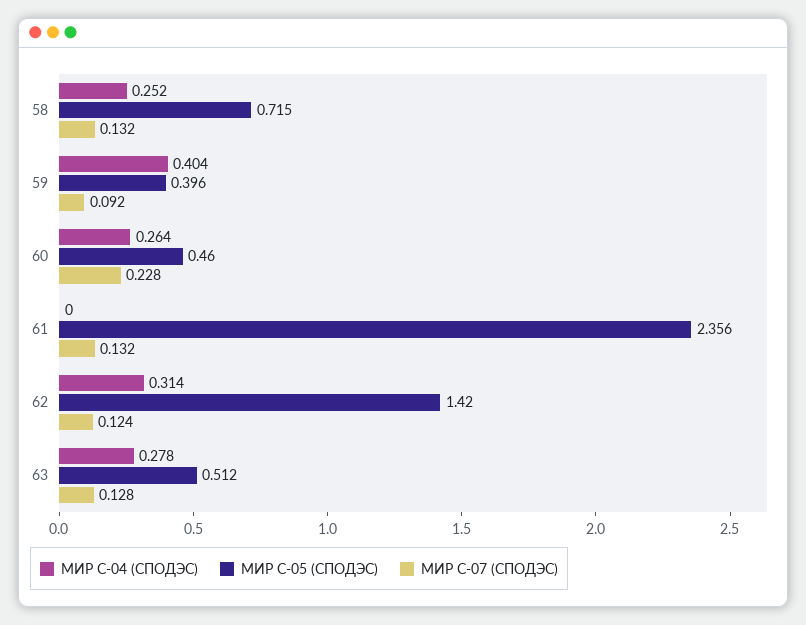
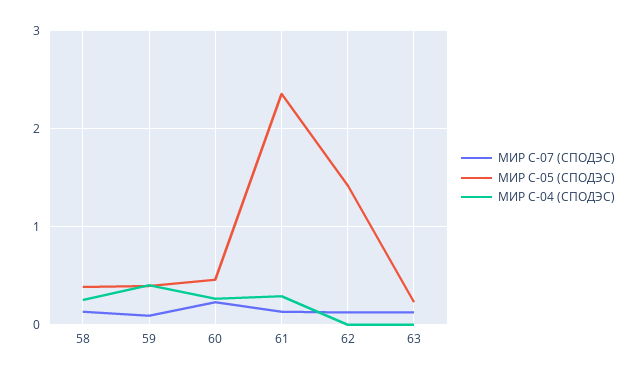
  {
    "МИР С-04 (СПОДЭС)": {
      "58": 0.252,
      "59": 0.404,
      "60": 0.264,
-     "61": 0,
+     "61": 0.3,
-     "62": 0.314,
+     "62": 0,
-     "63": 0.278
+     "63": 0
    },
    "МИР С-05 (СПОДЭС)": {
-     "58": 0.715,
+     "58": 0.4,
      "59": 0.396,
      "60": 0.46,
      "61": 2.356,
      "62": 1.42,
-     "63": 0.512
+     "63": 0.2
    },
    "МИР С-07 (СПОДЭС)": {
      "58": 0.132,
      "59": 0.092,
      "60": 0.228,
      "61": 0.132,
      "62": 0.124,
      "63": 0.128
    }
  }

